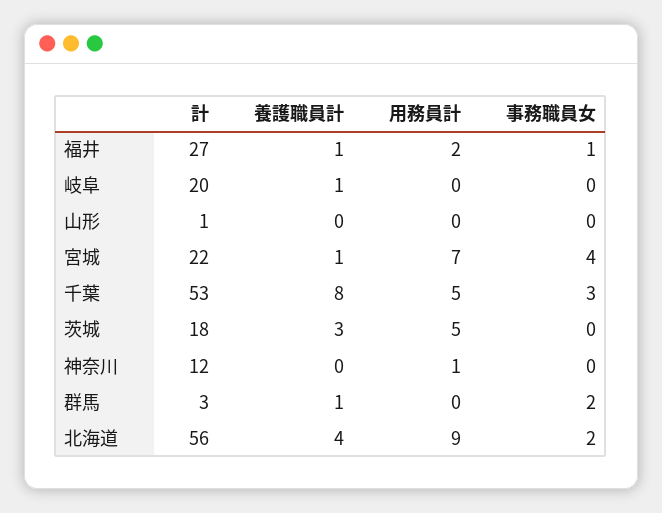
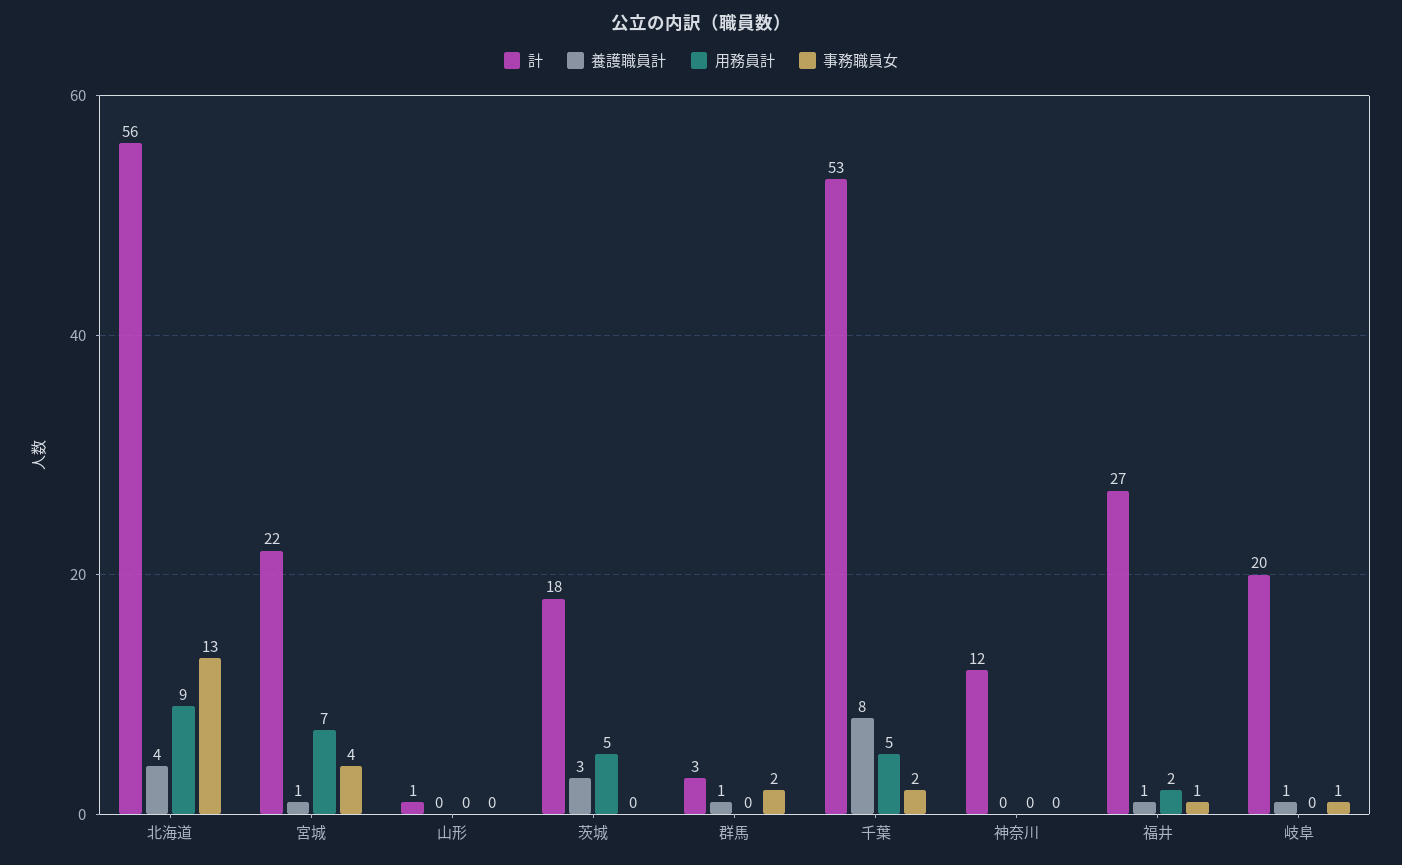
  {
    "計": {
      "福井": 27,
      "岐阜": 20,
      "山形": 1,
      "宮城": 22,
      "千葉": 53,
      "茨城": 18,
      "神奈川": 12,
      "群馬": 3,
      "北海道": 56
    },
    "養護職員計": {
      "福井": 1,
      "岐阜": 1,
      "山形": 0,
      "宮城": 1,
      "千葉": 8,
      "茨城": 3,
      "神奈川": 0,
      "群馬": 1,
      "北海道": 4
    },
    "用務員計": {
      "福井": 2,
      "岐阜": 0,
      "山形": 0,
      "宮城": 7,
      "千葉": 5,
      "茨城": 5,
-     "神奈川": 1,
+     "神奈川": 0,
      "群馬": 0,
      "北海道": 9
    },
    "事務職員女": {
      "福井": 1,
-     "岐阜": 0,
+     "岐阜": 1,
      "山形": 0,
      "宮城": 4,
-     "千葉": 3,
+     "千葉": 2,
      "茨城": 0,
      "神奈川": 0,
      "群馬": 2,
-     "北海道": 2
+     "北海道": 13
    }
  }

